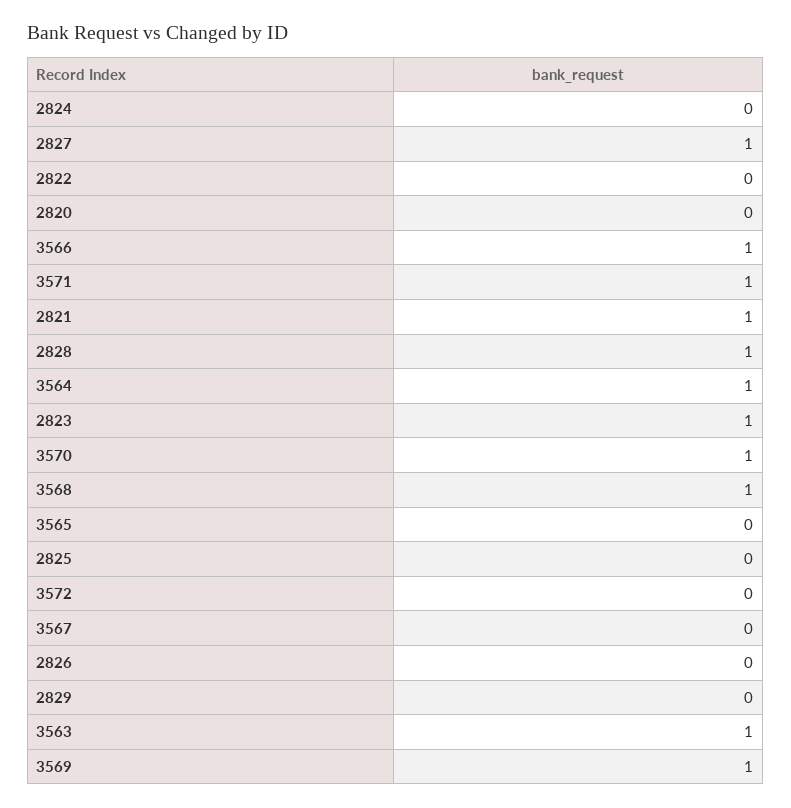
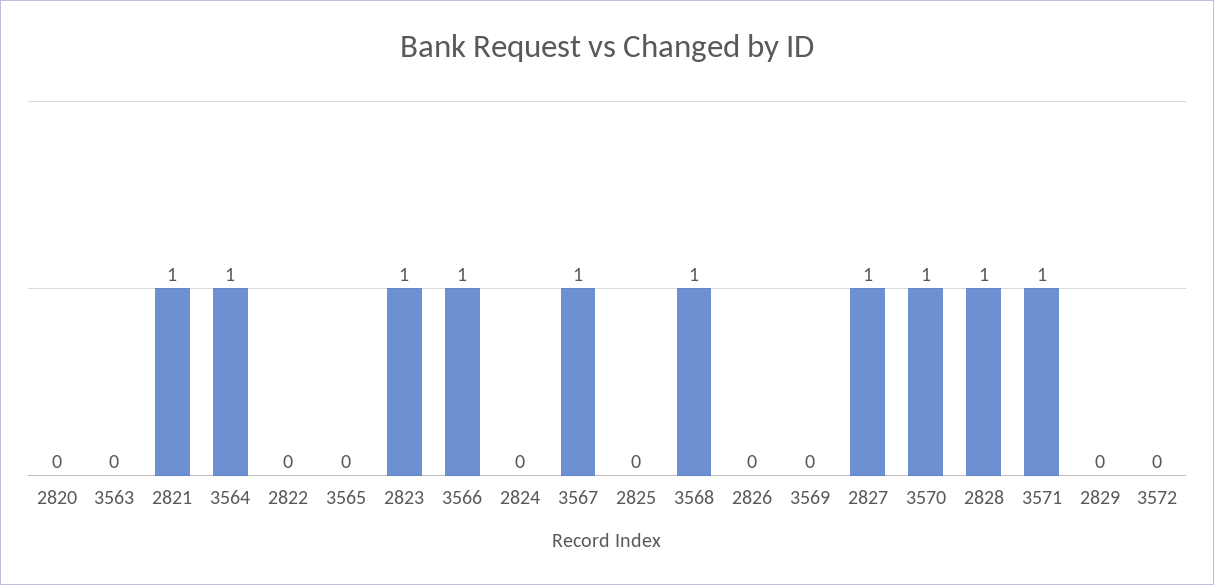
  {
    "2824": 0,
    "2827": 1,
    "2822": 0,
    "2820": 0,
    "3566": 1,
    "3571": 1,
    "2821": 1,
    "2828": 1,
    "3564": 1,
    "2823": 1,
    "3570": 1,
    "3568": 1,
    "3565": 0,
    "2825": 0,
    "3572": 0,
-   "3567": 0,
+   "3567": 1,
    "2826": 0,
    "2829": 0,
-   "3563": 1,
+   "3563": 0,
-   "3569": 1
+   "3569": 0
  }

